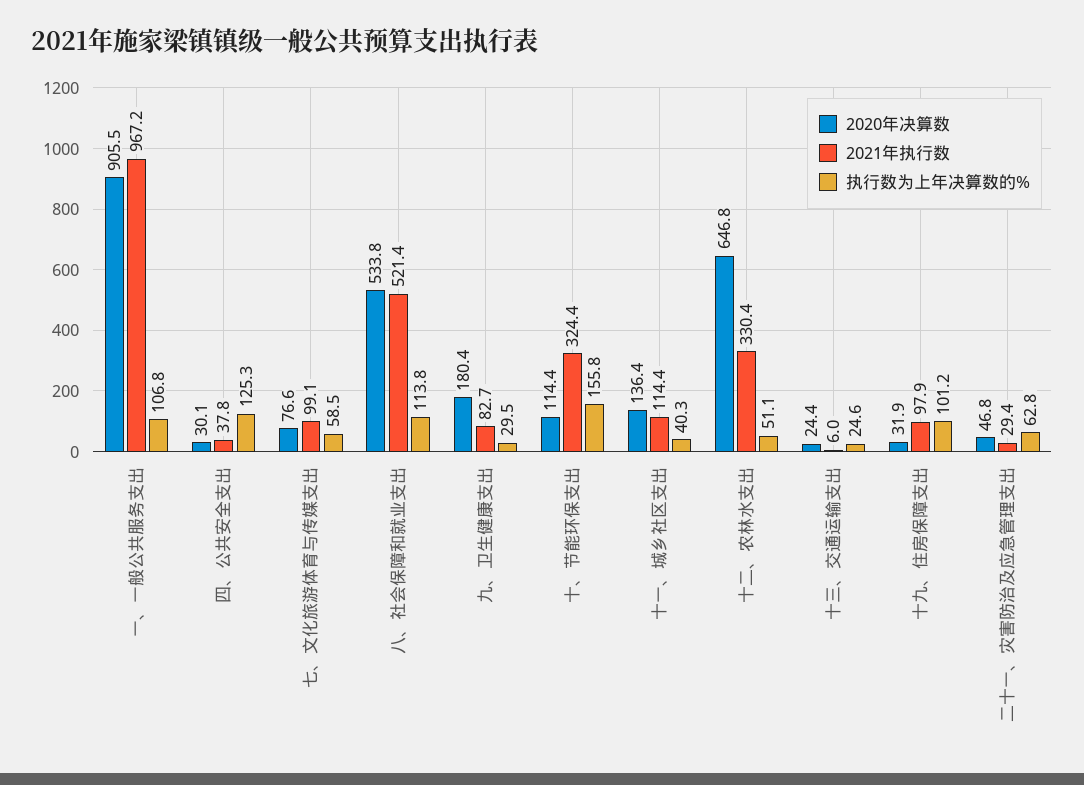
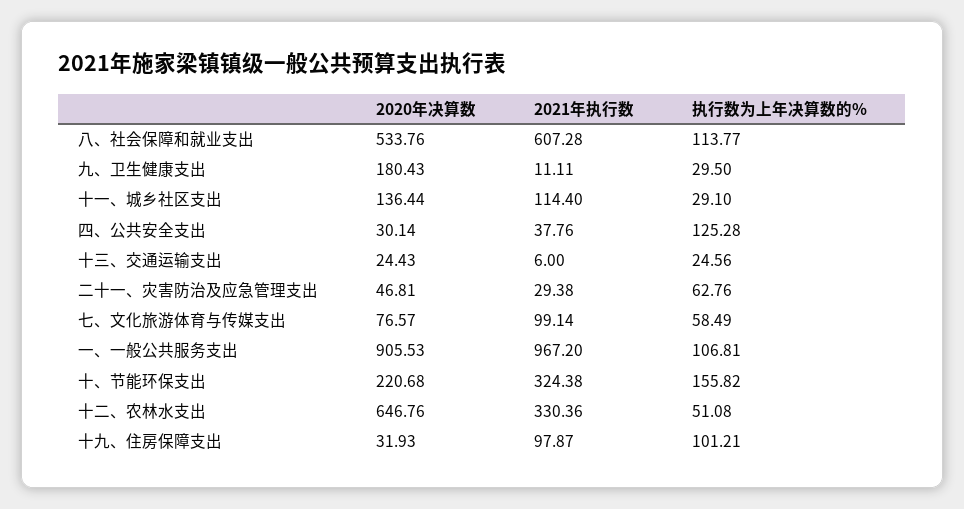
  {
    "2020年决算数": {
      "一、一般公共服务支出": 905.53,
      "四、公共安全支出": 30.14,
      "七、文化旅游体育与传媒支出": 76.57,
      "八、社会保障和就业支出": 533.76,
      "九、卫生健康支出": 180.43,
-     "十、节能环保支出": 114.4,
+     "十、节能环保支出": 220.68,
      "十一、城乡社区支出": 136.44,
      "十二、农林水支出": 646.76,
      "十三、交通运输支出": 24.43,
      "十九、住房保障支出": 31.93,
      "二十一、灾害防治及应急管理支出": 46.81
    },
    "2021年执行数": {
      "一、一般公共服务支出": 967.2,
      "四、公共安全支出": 37.76,
      "七、文化旅游体育与传媒支出": 99.14,
-     "八、社会保障和就业支出": 521.4,
+     "八、社会保障和就业支出": 607.28,
-     "九、卫生健康支出": 82.7,
+     "九、卫生健康支出": 11.11,
      "十、节能环保支出": 324.38,
      "十一、城乡社区支出": 114.4,
      "十二、农林水支出": 330.36,
      "十三、交通运输支出": 6,
      "十九、住房保障支出": 97.87,
      "二十一、灾害防治及应急管理支出": 29.38
    },
    "执行数为上年决算数的%": {
      "一、一般公共服务支出": 106.81,
      "四、公共安全支出": 125.28,
      "七、文化旅游体育与传媒支出": 58.49,
      "八、社会保障和就业支出": 113.77,
      "九、卫生健康支出": 29.5,
      "十、节能环保支出": 155.82,
-     "十一、城乡社区支出": 40.3,
+     "十一、城乡社区支出": 29.1,
      "十二、农林水支出": 51.08,
      "十三、交通运输支出": 24.56,
      "十九、住房保障支出": 101.21,
      "二十一、灾害防治及应急管理支出": 62.76
    }
  }

